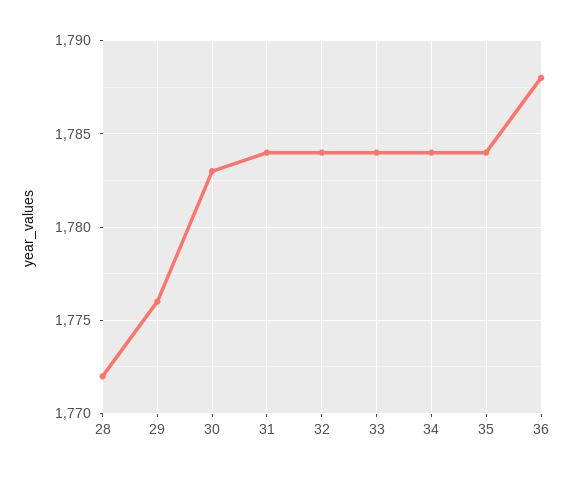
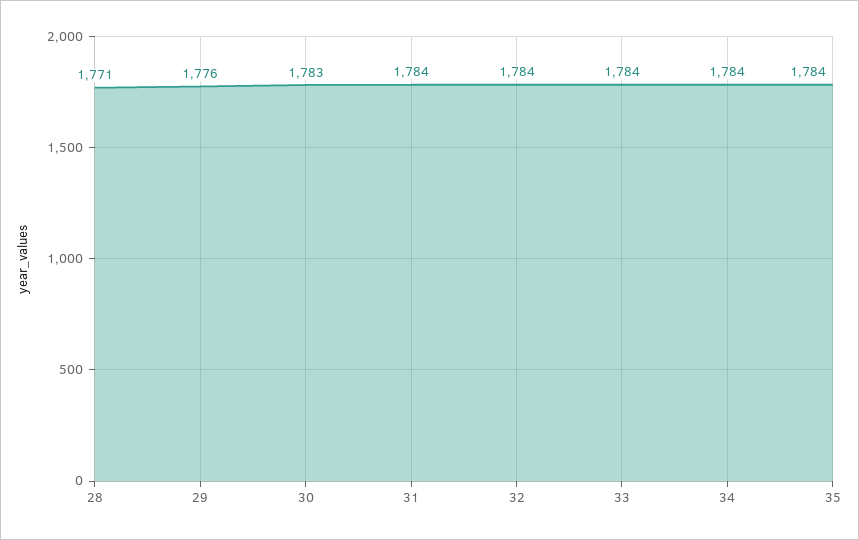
  {
-   "28": 1772,
+   "28": 1771,
    "29": 1776,
    "30": 1783,
    "31": 1784,
    "32": 1784,
    "33": 1784,
    "34": 1784,
-   "35": 1784,
+   "35": 1784
-   "36": 1788
  }

